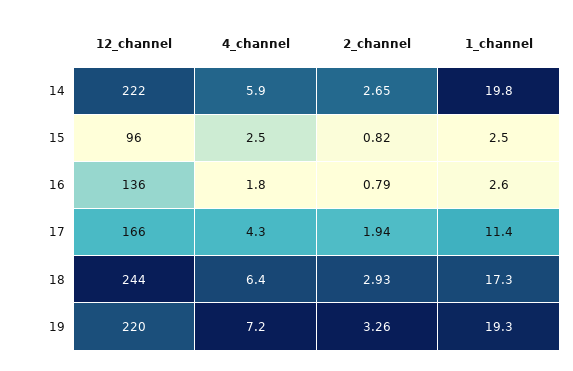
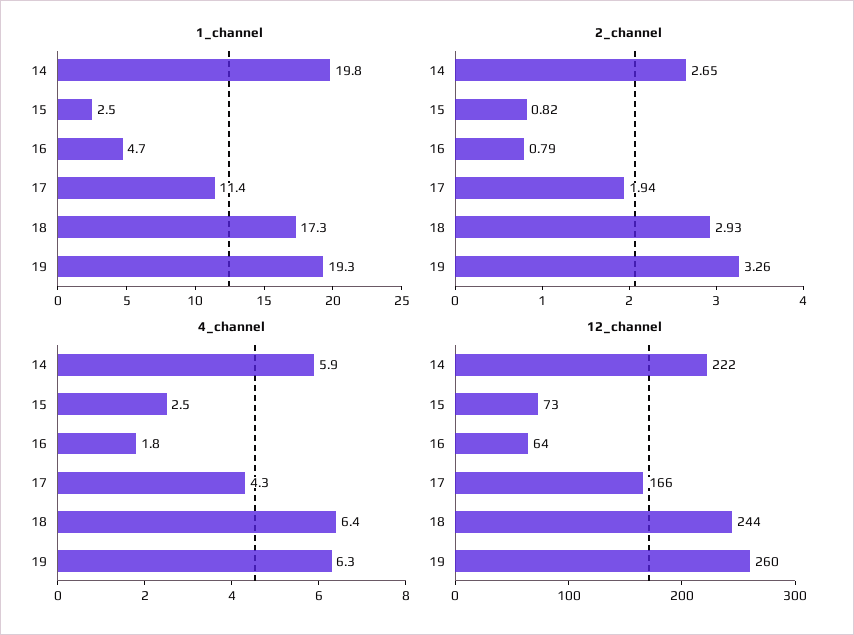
  {
    "12_channel": {
      "14": 222,
-     "15": 96,
+     "15": 73,
-     "16": 136,
+     "16": 64,
      "17": 166,
      "18": 244,
-     "19": 220
+     "19": 260
    },
    "4_channel": {
      "14": 5.9,
      "15": 2.5,
      "16": 1.8,
      "17": 4.3,
      "18": 6.4,
-     "19": 7.2
+     "19": 6.3
    },
    "2_channel": {
      "14": 2.65,
      "15": 0.82,
      "16": 0.79,
      "17": 1.94,
      "18": 2.93,
      "19": 3.26
    },
    "1_channel": {
      "14": 19.8,
      "15": 2.5,
-     "16": 2.6,
+     "16": 4.7,
      "17": 11.4,
      "18": 17.3,
      "19": 19.3
    }
  }

